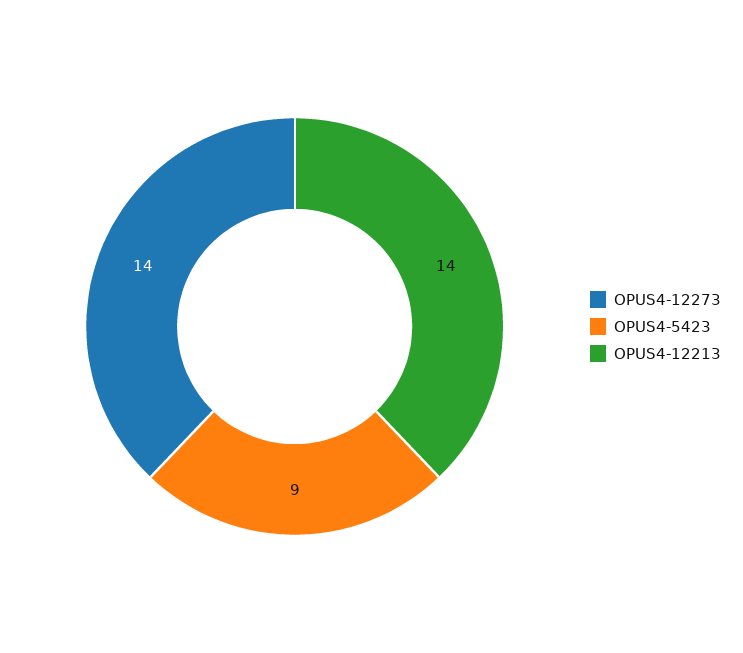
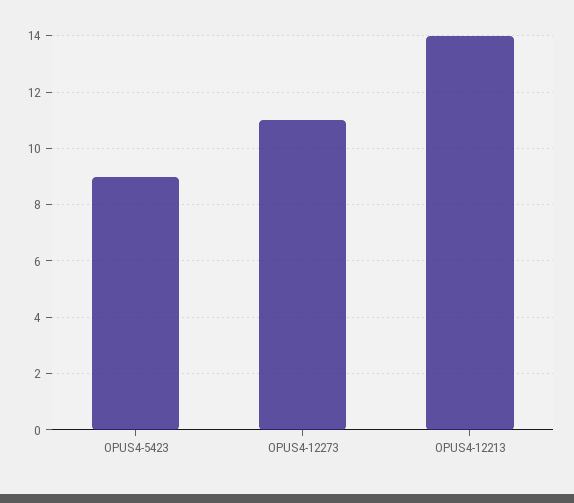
  {
-   "OPUS4-12273": 14,
+   "OPUS4-12273": 11,
    "OPUS4-5423": 9,
    "OPUS4-12213": 14
  }

